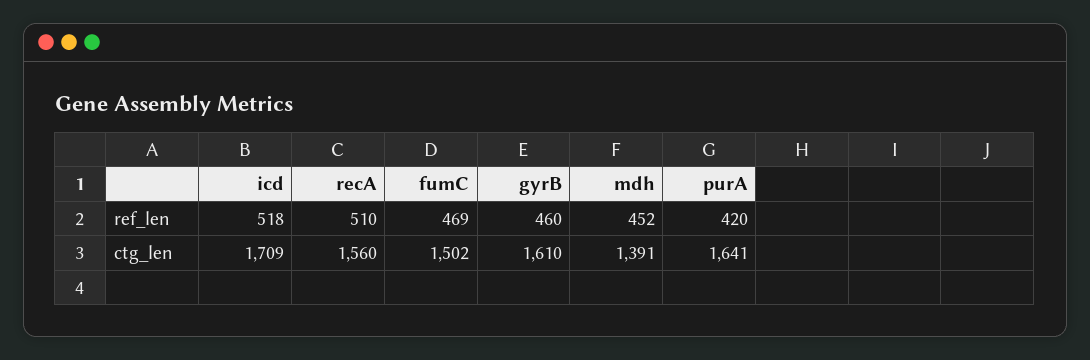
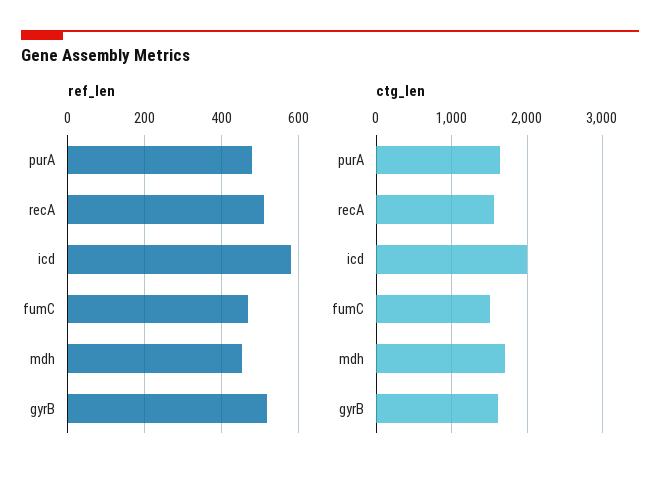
  {
    "ref_len": {
-     "icd": 518,
+     "icd": 580,
      "recA": 510,
      "fumC": 469,
-     "gyrB": 460,
+     "gyrB": 520,
      "mdh": 452,
-     "purA": 420
+     "purA": 480
    },
    "ctg_len": {
-     "icd": 1709,
+     "icd": 2000,
      "recA": 1560,
      "fumC": 1502,
      "gyrB": 1610,
-     "mdh": 1391,
+     "mdh": 1700,
      "purA": 1641
    }
  }

